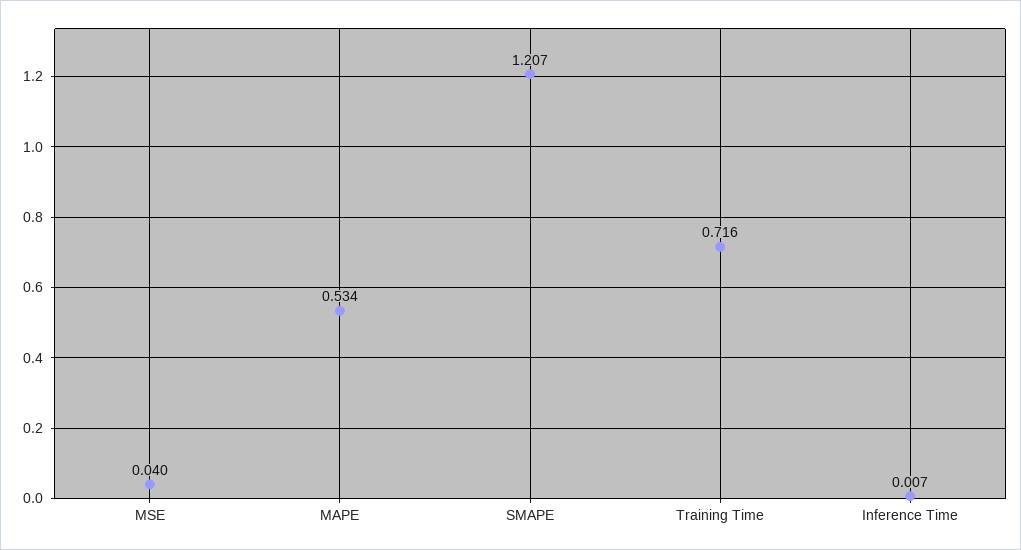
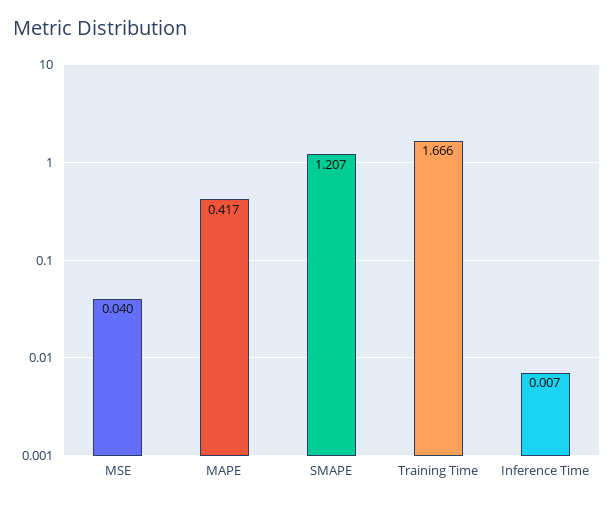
  {
    "MSE": 0.04,
-   "MAPE": 0.534,
+   "MAPE": 0.417,
    "SMAPE": 1.207,
-   "Training Time": 0.716,
+   "Training Time": 1.666,
    "Inference Time": 0.007
  }

